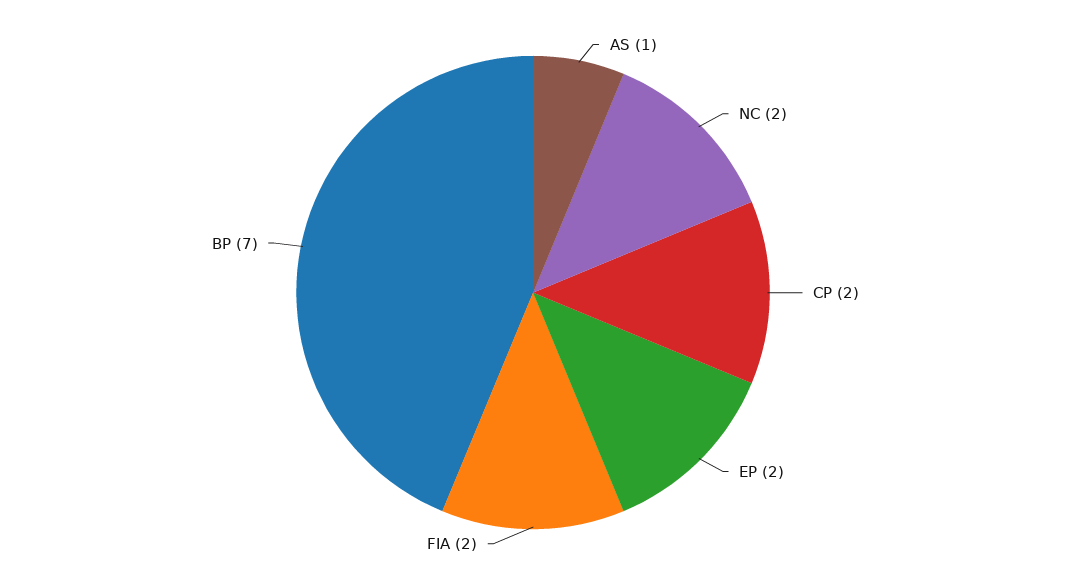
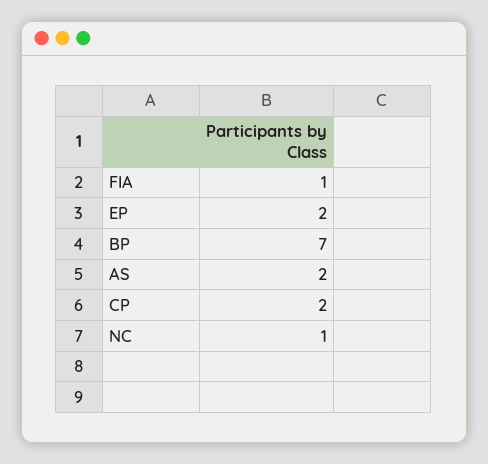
  {
-   "AS": 1,
+   "AS": 2,
-   "NC": 2,
+   "NC": 1,
    "CP": 2,
    "EP": 2,
-   "FIA": 2,
+   "FIA": 1,
    "BP": 7
  }

